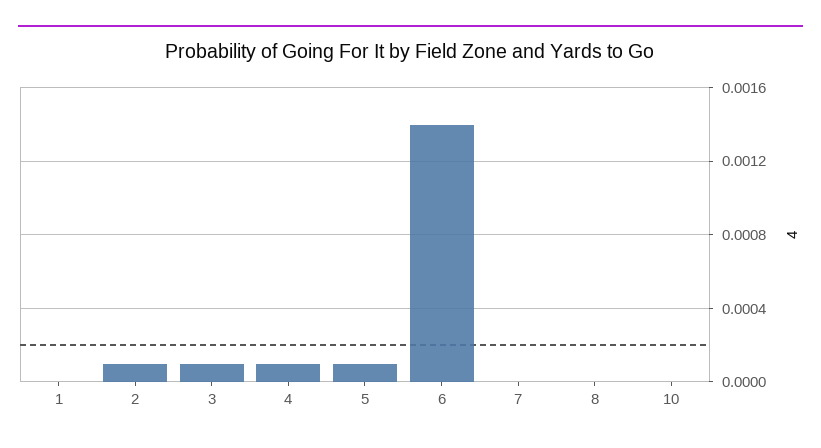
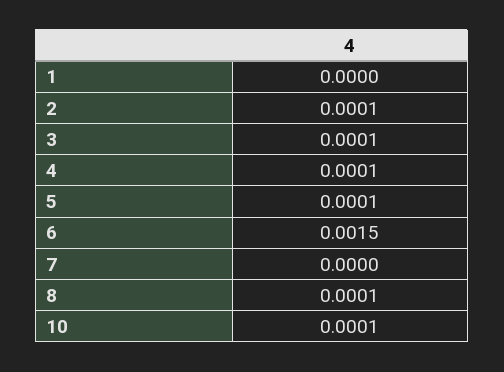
  {
    "1": 0,
    "2": 0.0001,
    "3": 0.0001,
    "4": 0.0001,
    "5": 0.0001,
-   "6": 0.0014,
+   "6": 0.0015,
    "7": 0,
-   "8": 0,
+   "8": 0.0001,
-   "10": 0
+   "10": 0.0001
  }

